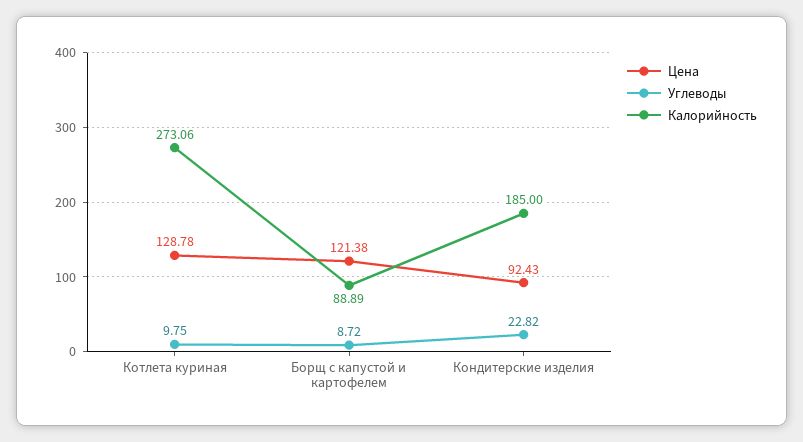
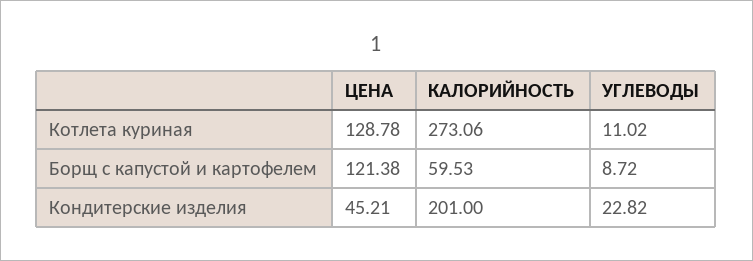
  {
    "Цена": {
      "Котлета куриная": 128.78,
      "Борщ с капустой и картофелем": 121.38,
-     "Кондитерские изделия": 92.43
+     "Кондитерские изделия": 45.21
    },
    "Углеводы": {
-     "Котлета куриная": 9.75,
+     "Котлета куриная": 11.02,
      "Борщ с капустой и картофелем": 8.72,
      "Кондитерские изделия": 22.82
    },
    "Калорийность": {
      "Котлета куриная": 273.06,
-     "Борщ с капустой и картофелем": 88.89,
+     "Борщ с капустой и картофелем": 59.53,
-     "Кондитерские изделия": 185
+     "Кондитерские изделия": 201
    }
  }

